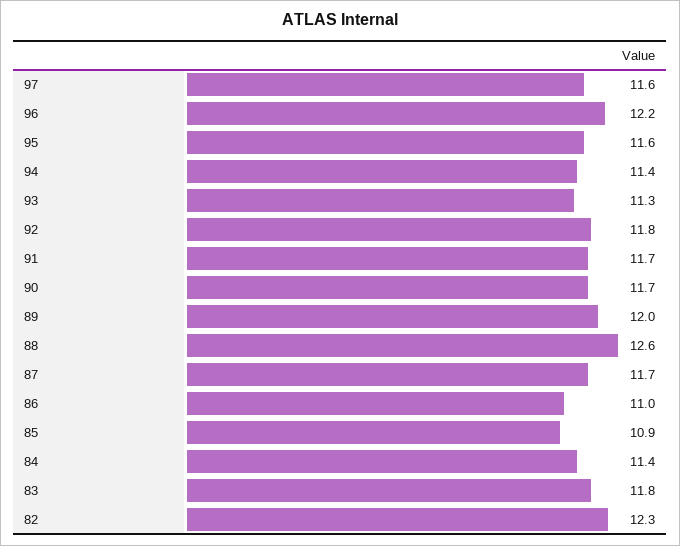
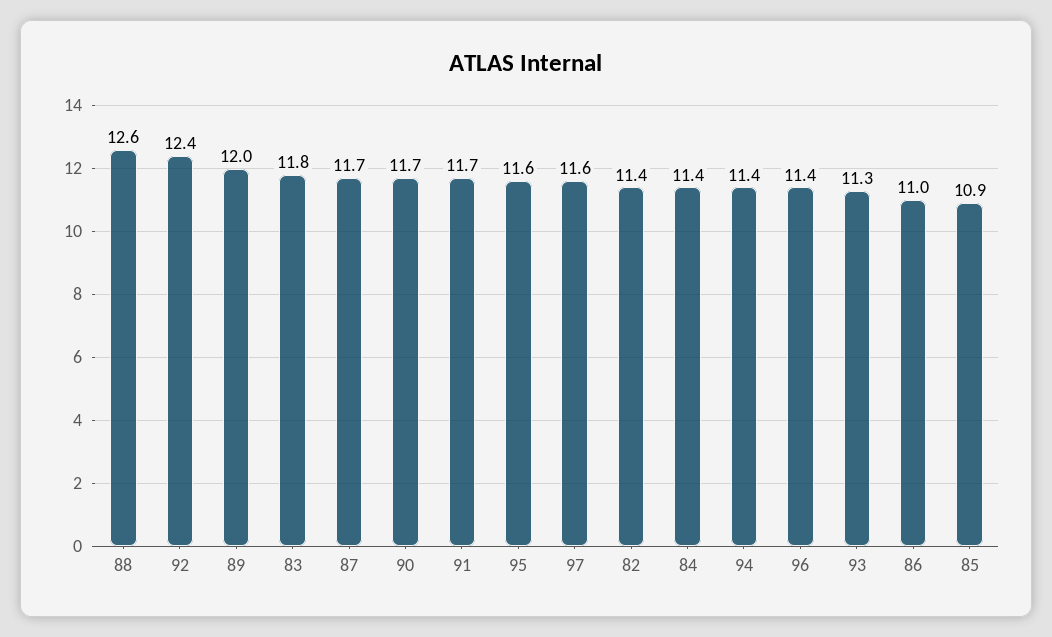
  {
    "97": 11.6,
-   "96": 12.2,
+   "96": 11.4,
    "95": 11.6,
    "94": 11.4,
    "93": 11.3,
-   "92": 11.8,
+   "92": 12.4,
    "91": 11.7,
    "90": 11.7,
    "89": 12,
    "88": 12.6,
    "87": 11.7,
    "86": 11,
    "85": 10.9,
    "84": 11.4,
    "83": 11.8,
-   "82": 12.3
+   "82": 11.4
  }

